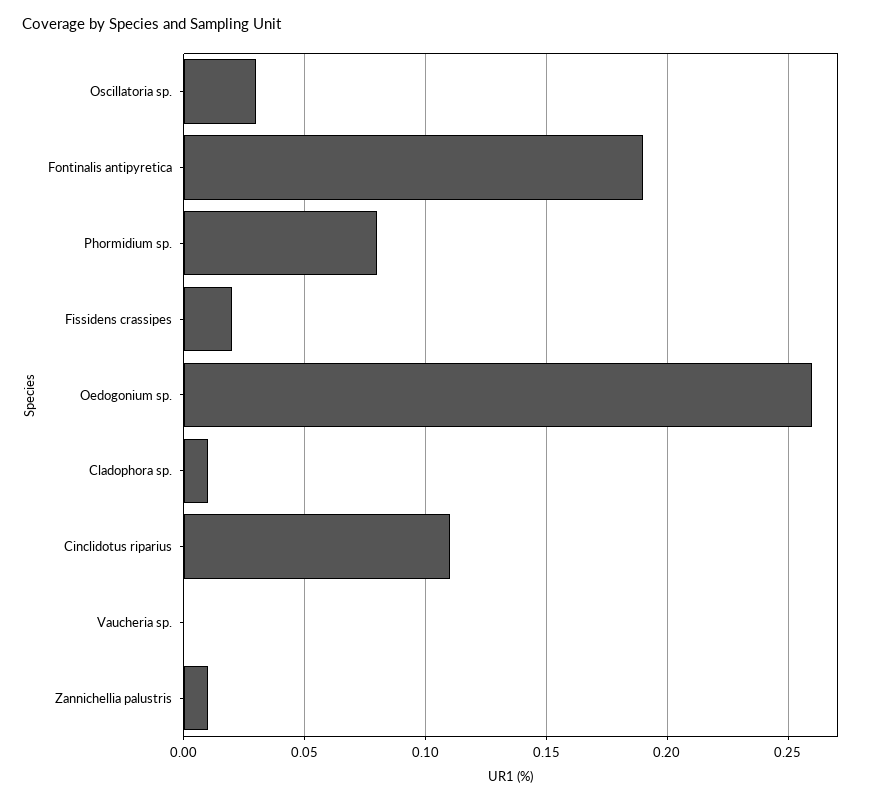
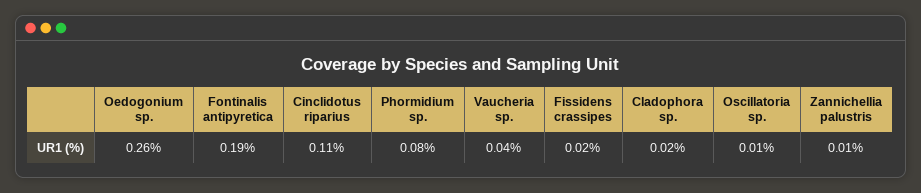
  {
-   "Oscillatoria sp.": 0.03,
+   "Oscillatoria sp.": 0.01,
    "Fontinalis antipyretica": 0.19,
    "Phormidium sp.": 0.08,
    "Fissidens crassipes": 0.02,
    "Oedogonium sp.": 0.26,
-   "Cladophora sp.": 0.01,
+   "Cladophora sp.": 0.02,
    "Cinclidotus riparius": 0.11,
-   "Vaucheria sp.": 0,
+   "Vaucheria sp.": 0.04,
    "Zannichellia palustris": 0.01
  }

